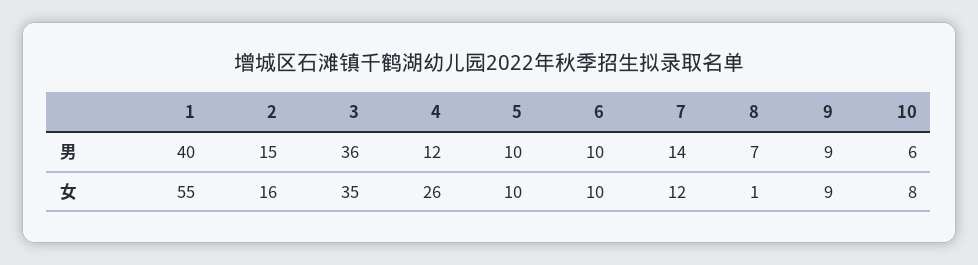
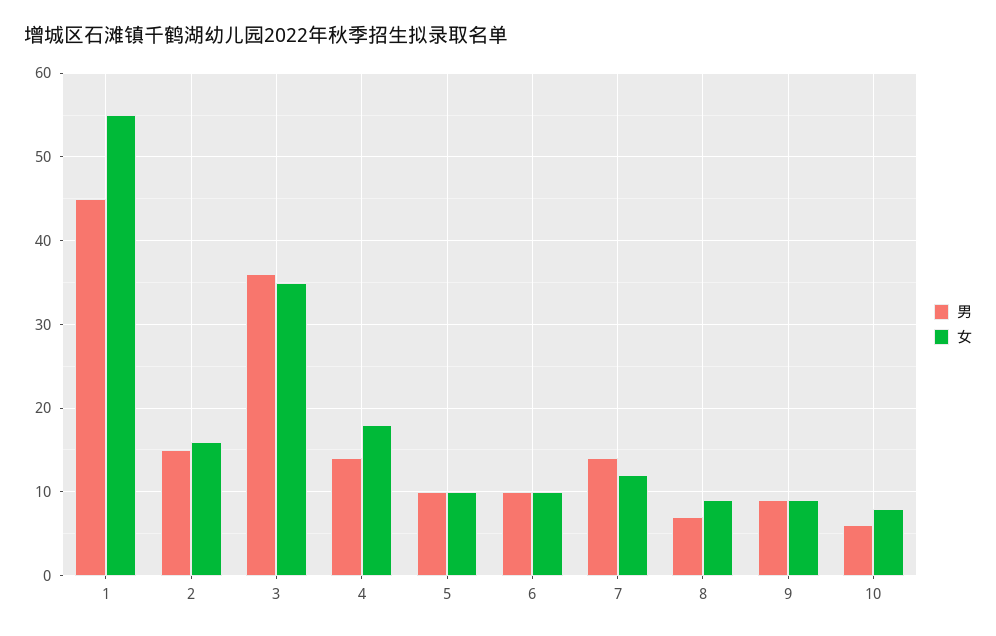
  {
    "男": {
-     "1": 40,
+     "1": 45,
      "2": 15,
      "3": 36,
-     "4": 12,
+     "4": 14,
      "5": 10,
      "6": 10,
      "7": 14,
      "8": 7,
      "9": 9,
      "10": 6
    },
    "女": {
      "1": 55,
      "2": 16,
      "3": 35,
-     "4": 26,
+     "4": 18,
      "5": 10,
      "6": 10,
      "7": 12,
-     "8": 1,
+     "8": 9,
      "9": 9,
      "10": 8
    }
  }

